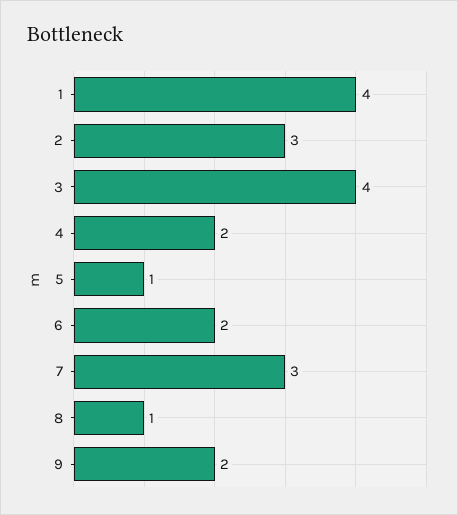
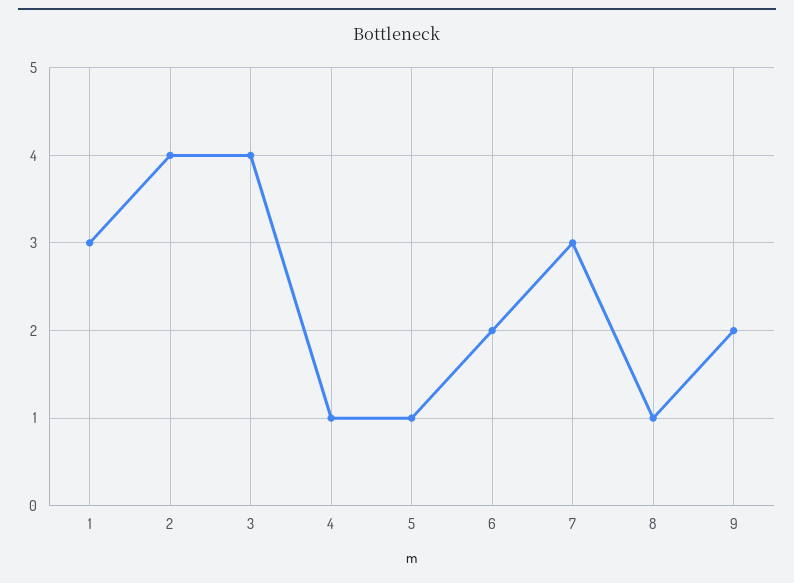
  {
-   "1": 4,
+   "1": 3,
-   "2": 3,
+   "2": 4,
    "3": 4,
-   "4": 2,
+   "4": 1,
    "5": 1,
    "6": 2,
    "7": 3,
    "8": 1,
    "9": 2
  }

